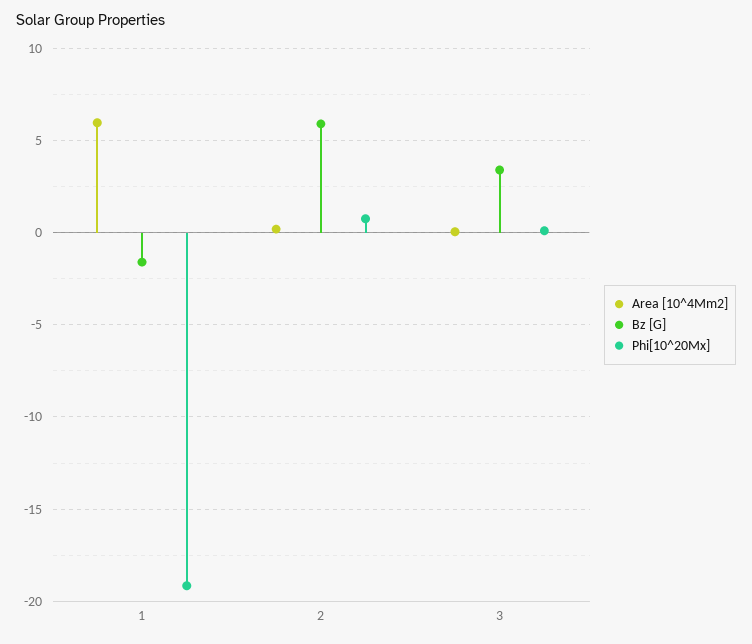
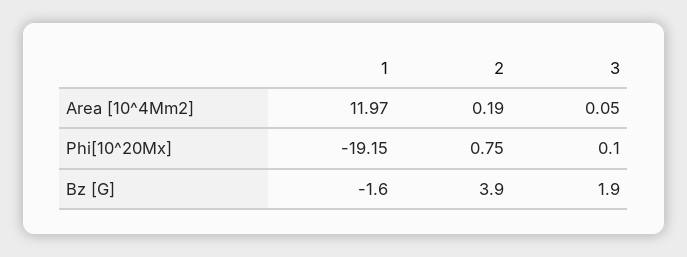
  {
    "Area [10^4Mm2]": {
-     "1": 6,
+     "1": 11.97,
      "2": 0.19,
      "3": 0.05
    },
    "Bz [G]": {
      "1": -1.6,
-     "2": 6,
+     "2": 3.9,
-     "3": 3.5
+     "3": 1.9
    },
    "Phi[10^20Mx]": {
      "1": -19.15,
      "2": 0.75,
      "3": 0.1
    }
  }

